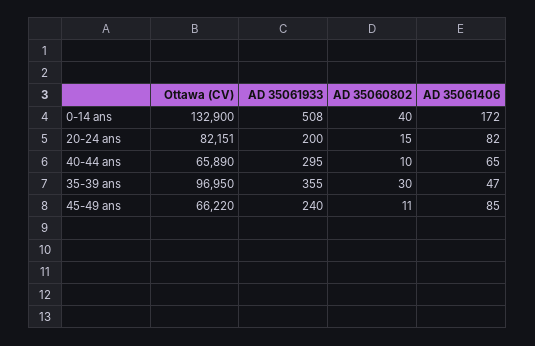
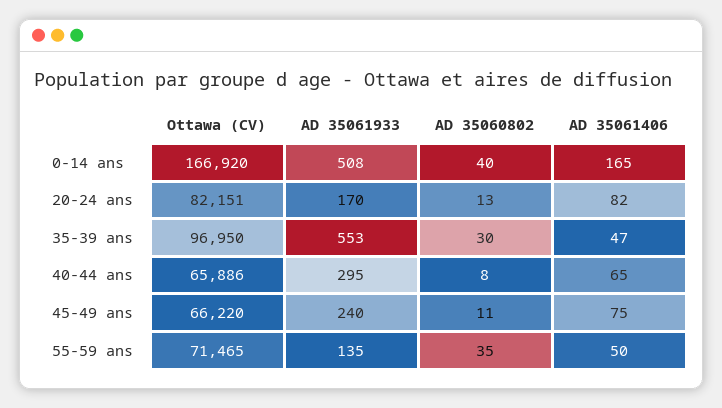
  {
    "Ottawa (CV)": {
-     "0-14 ans": 132900,
+     "0-14 ans": 166920,
      "20-24 ans": 82151,
-     "40-44 ans": 65890,
+     "40-44 ans": 65886,
      "35-39 ans": 96950,
-     "45-49 ans": 66220
+     "45-49 ans": 66220,
+     "55-59 ans": 71465
    },
    "AD 35061933": {
      "0-14 ans": 508,
-     "20-24 ans": 200,
+     "20-24 ans": 170,
      "40-44 ans": 295,
-     "35-39 ans": 355,
+     "35-39 ans": 553,
-     "45-49 ans": 240
+     "45-49 ans": 240,
+     "55-59 ans": 135
    },
    "AD 35060802": {
      "0-14 ans": 40,
-     "20-24 ans": 15,
+     "20-24 ans": 13,
-     "40-44 ans": 10,
+     "40-44 ans": 8,
      "35-39 ans": 30,
-     "45-49 ans": 11
+     "45-49 ans": 11,
+     "55-59 ans": 35
    },
    "AD 35061406": {
-     "0-14 ans": 172,
+     "0-14 ans": 165,
      "20-24 ans": 82,
      "40-44 ans": 65,
      "35-39 ans": 47,
-     "45-49 ans": 85
+     "45-49 ans": 75,
+     "55-59 ans": 50
    }
  }

